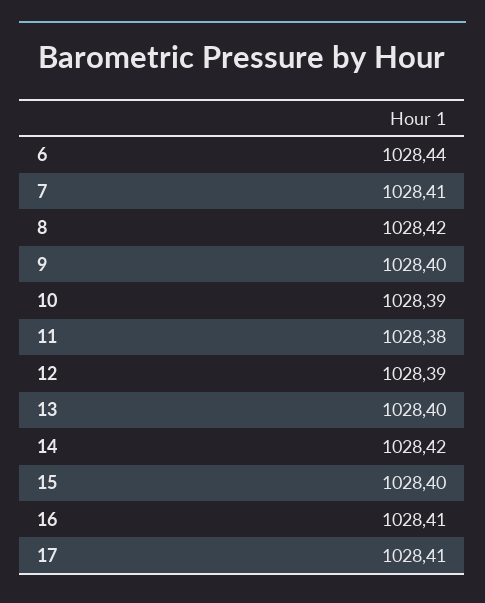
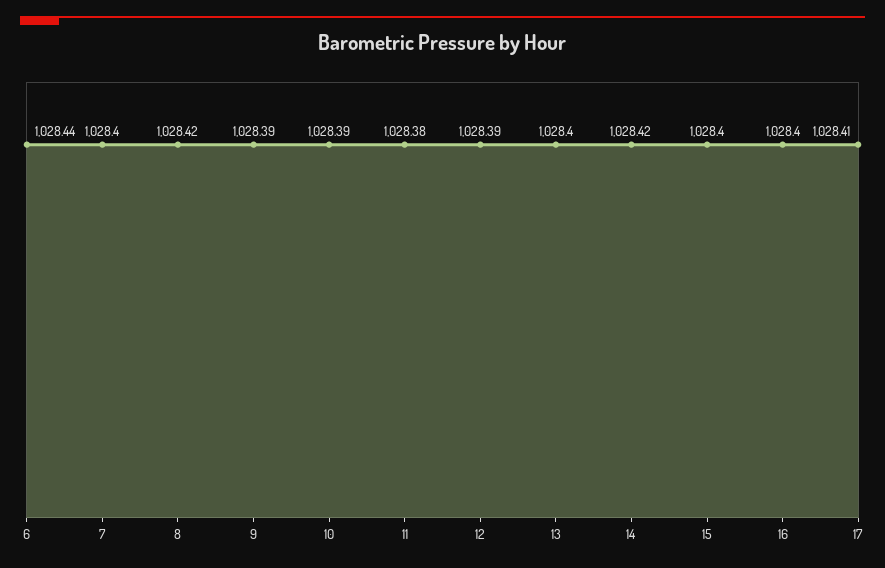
  {
    "6": 1028.44,
-   "7": 1028.41,
+   "7": 1028.4,
    "8": 1028.42,
-   "9": 1028.4,
+   "9": 1028.39,
    "10": 1028.39,
    "11": 1028.38,
    "12": 1028.39,
    "13": 1028.4,
    "14": 1028.42,
    "15": 1028.4,
-   "16": 1028.41,
+   "16": 1028.4,
    "17": 1028.41
  }

